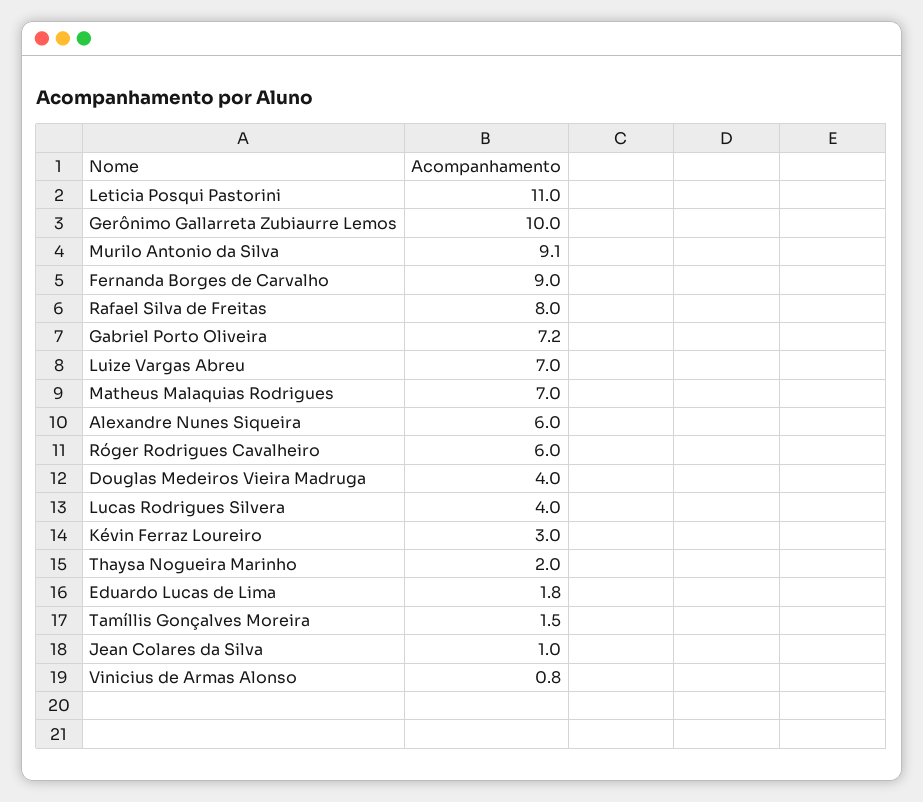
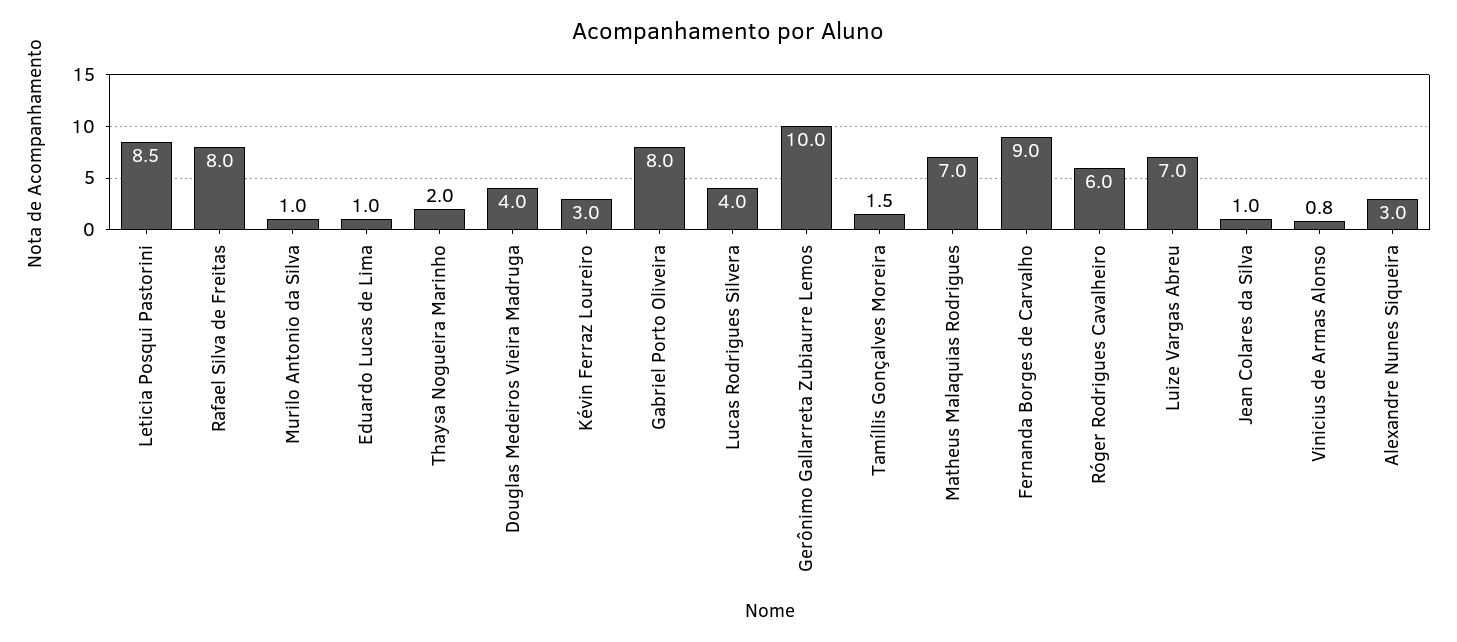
  {
-   "Leticia Posqui Pastorini": 11,
+   "Leticia Posqui Pastorini": 8.5,
    "Gerônimo Gallarreta Zubiaurre Lemos": 10,
-   "Murilo Antonio da Silva": 9.1,
+   "Murilo Antonio da Silva": 1,
    "Fernanda Borges de Carvalho": 9,
    "Rafael Silva de Freitas": 8,
-   "Gabriel Porto Oliveira": 7.2,
+   "Gabriel Porto Oliveira": 8,
    "Luize Vargas Abreu": 7,
    "Matheus Malaquias Rodrigues": 7,
-   "Alexandre Nunes Siqueira": 6,
+   "Alexandre Nunes Siqueira": 3,
    "Róger Rodrigues Cavalheiro": 6,
    "Douglas Medeiros Vieira Madruga": 4,
    "Lucas Rodrigues Silvera": 4,
    "Kévin Ferraz Loureiro": 3,
    "Thaysa Nogueira Marinho": 2,
-   "Eduardo Lucas de Lima": 1.8,
+   "Eduardo Lucas de Lima": 1,
    "Tamíllis Gonçalves Moreira": 1.5,
    "Jean Colares da Silva": 1,
    "Vinicius de Armas Alonso": 0.8
  }

